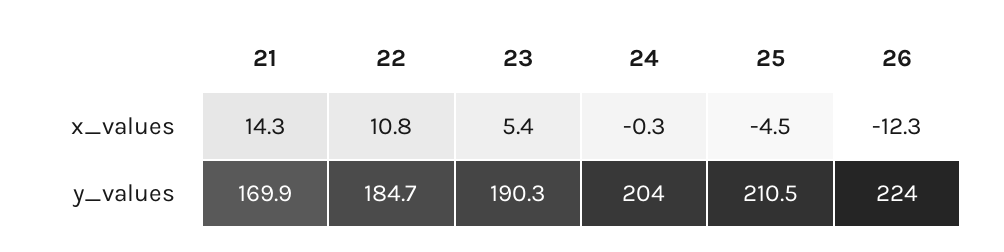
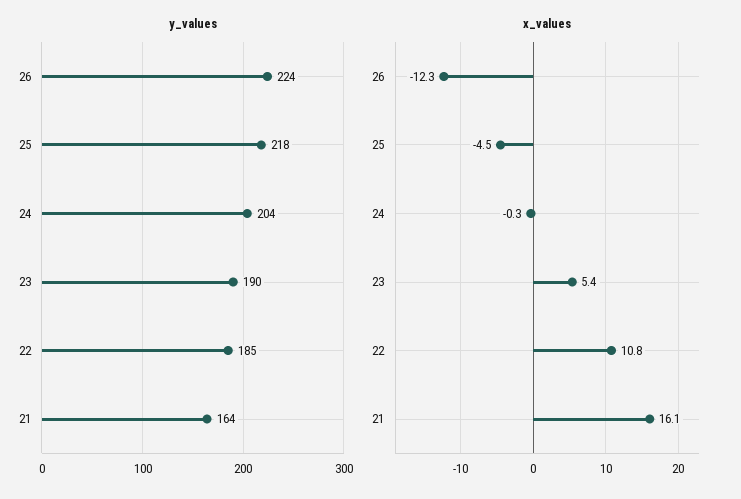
  {
    "x_values": {
-     "21": 14.3,
+     "21": 16.1,
      "22": 10.8,
      "23": 5.4,
      "24": -0.3,
      "25": -4.5,
      "26": -12.3
    },
    "y_values": {
-     "21": 169.9,
+     "21": 164,
      "22": 184.7,
      "23": 190.3,
      "24": 204,
-     "25": 210.5,
+     "25": 218,
      "26": 224
    }
  }

